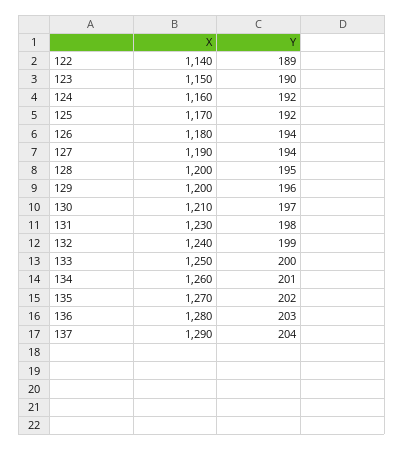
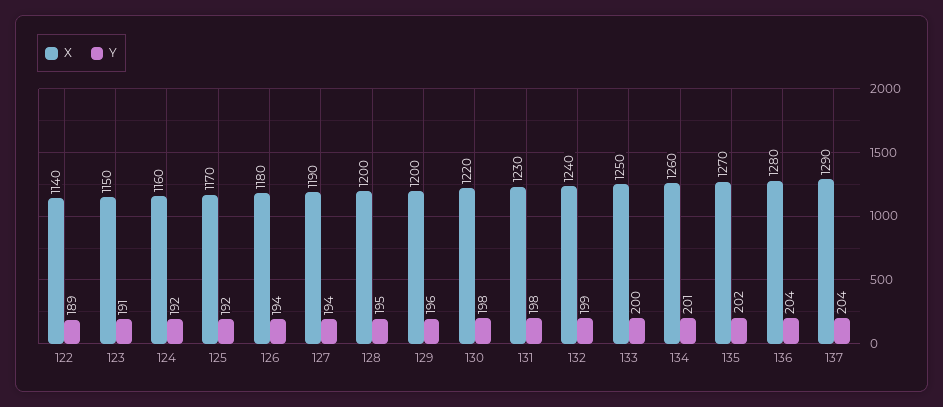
  {
    "X": {
      "122": 1140,
      "123": 1150,
      "124": 1160,
      "125": 1170,
      "126": 1180,
      "127": 1190,
      "128": 1200,
      "129": 1200,
-     "130": 1210,
+     "130": 1220,
      "131": 1230,
      "132": 1240,
      "133": 1250,
      "134": 1260,
      "135": 1270,
      "136": 1280,
      "137": 1290
    },
    "Y": {
      "122": 189,
-     "123": 190,
+     "123": 191,
      "124": 192,
      "125": 192,
      "126": 194,
      "127": 194,
      "128": 195,
      "129": 196,
-     "130": 197,
+     "130": 198,
      "131": 198,
      "132": 199,
      "133": 200,
      "134": 201,
      "135": 202,
-     "136": 203,
+     "136": 204,
      "137": 204
    }
  }

